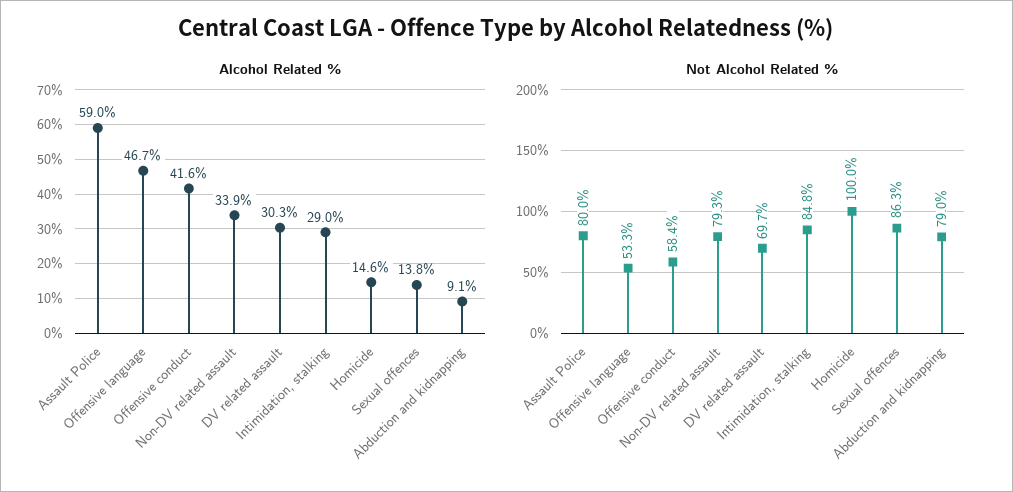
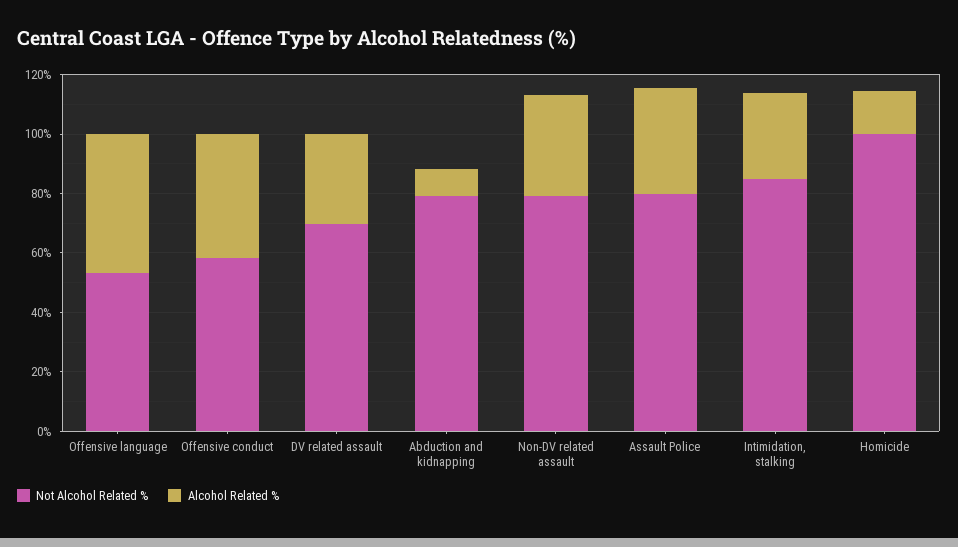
  {
    "Alcohol Related %": {
-     "Assault Police": 59,
+     "Assault Police": 35,
      "Offensive language": 46.7,
      "Offensive conduct": 41.6,
      "Non-DV related assault": 33.9,
      "DV related assault": 30.3,
      "Intimidation, stalking": 29,
      "Homicide": 14.6,
-     "Sexual offences": 13.8,
      "Abduction and kidnapping": 9.1
    },
    "Not Alcohol Related %": {
      "Assault Police": 80,
      "Offensive language": 53.3,
      "Offensive conduct": 58.4,
      "Non-DV related assault": 79.3,
      "DV related assault": 69.7,
      "Intimidation, stalking": 84.8,
      "Homicide": 100,
-     "Sexual offences": 86.3,
      "Abduction and kidnapping": 79
    }
  }

